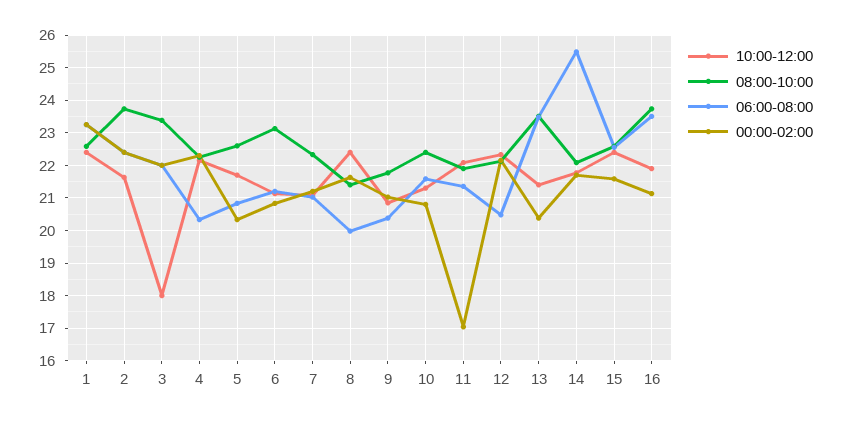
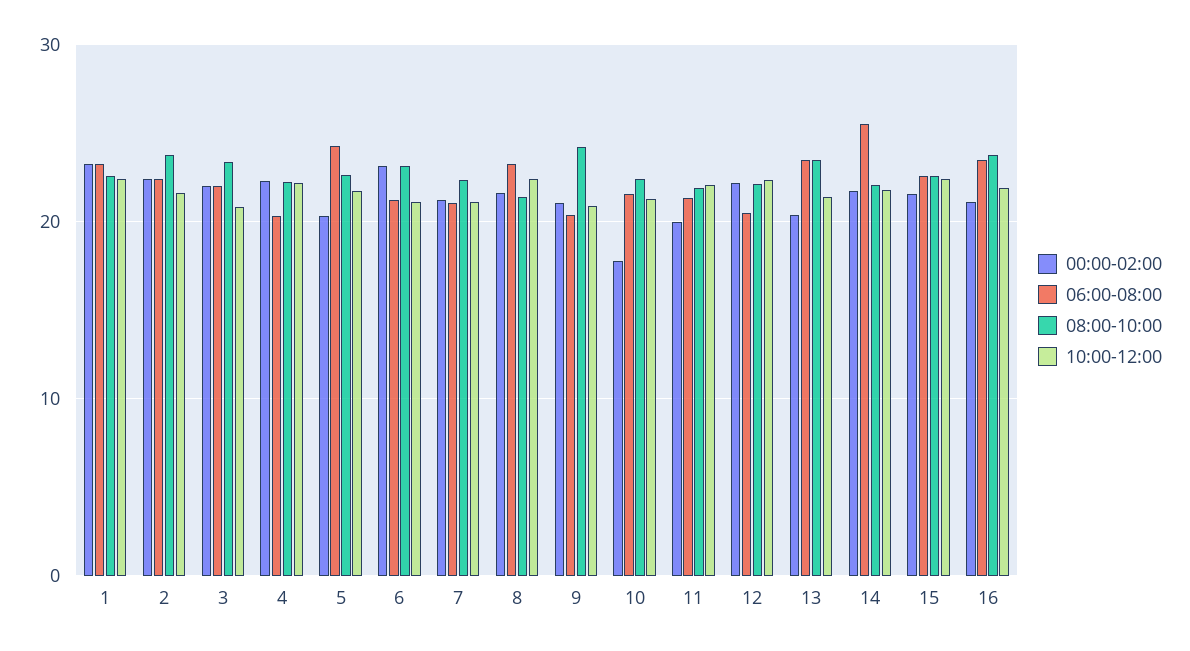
  {
    "10:00-12:00": {
      "1": 22.4,
      "2": 21.6,
-     "3": 18,
+     "3": 21,
      "4": 22.2,
      "5": 21.8,
      "6": 21.2,
      "7": 21,
      "8": 22.4,
      "9": 20.8,
      "10": 21.4,
      "11": 22,
      "12": 22.4,
      "13": 21.4,
      "14": 21.8,
      "15": 22.4,
      "16": 22
    },
    "08:00-10:00": {
      "1": 22.6,
      "2": 23.8,
      "3": 23.4,
      "4": 22.2,
      "5": 22.6,
      "6": 23.2,
      "7": 22.4,
      "8": 21.4,
-     "9": 21.8,
+     "9": 24,
      "10": 22.4,
      "11": 22,
      "12": 22.2,
      "13": 23.6,
      "14": 22,
      "15": 22.6,
      "16": 23.8
    },
    "06:00-08:00": {
      "1": 23.2,
      "2": 22.4,
      "3": 22,
      "4": 20.4,
-     "5": 20.8,
+     "5": 24,
      "6": 21.2,
      "7": 21,
-     "8": 20,
+     "8": 23,
      "9": 20.4,
      "10": 21.6,
      "11": 21.4,
      "12": 20.4,
      "13": 23.4,
      "14": 25.4,
      "15": 22.6,
      "16": 23.6
    },
    "00:00-02:00": {
      "1": 23.2,
      "2": 22.4,
      "3": 22,
      "4": 22.4,
      "5": 20.4,
-     "6": 20.8,
+     "6": 23,
      "7": 21.2,
      "8": 21.6,
      "9": 21,
-     "10": 20.8,
+     "10": 18,
-     "11": 17,
+     "11": 20,
      "12": 22.2,
      "13": 20.4,
      "14": 21.8,
      "15": 21.6,
      "16": 21.2
    }
  }

